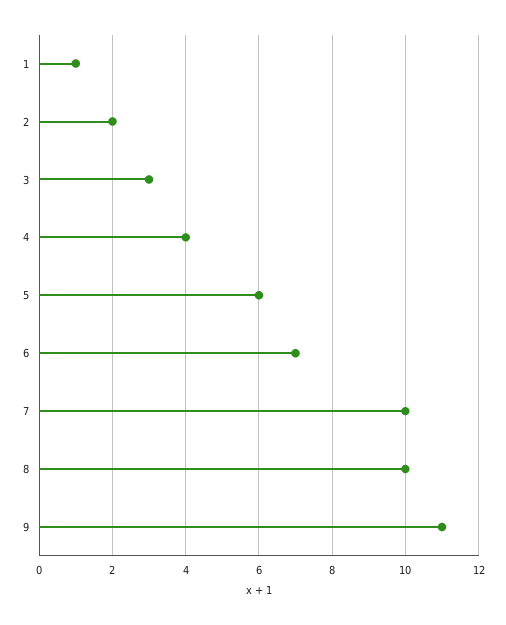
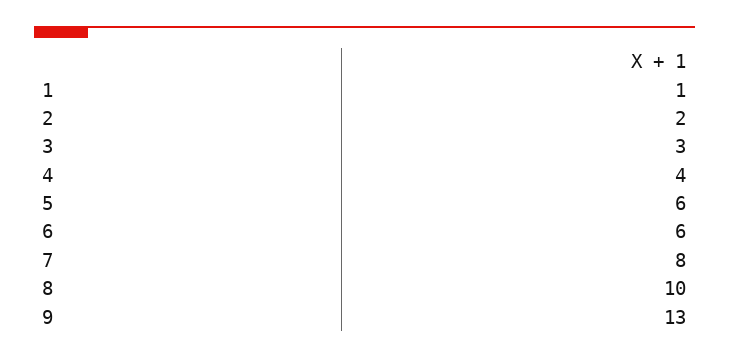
  {
    "1": 1,
    "2": 2,
    "3": 3,
    "4": 4,
    "5": 6,
-   "6": 7,
+   "6": 6,
-   "7": 10,
+   "7": 8,
    "8": 10,
-   "9": 11
+   "9": 13
  }

